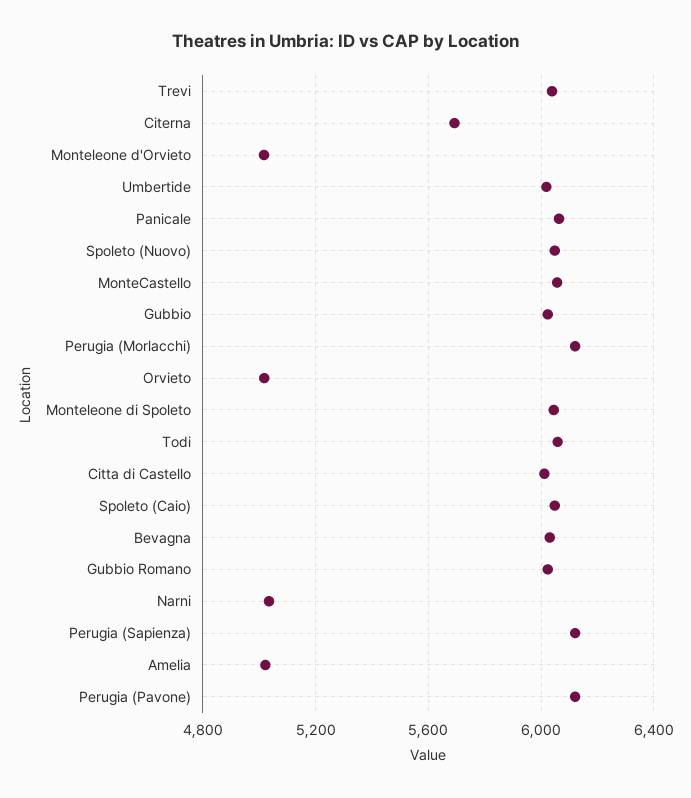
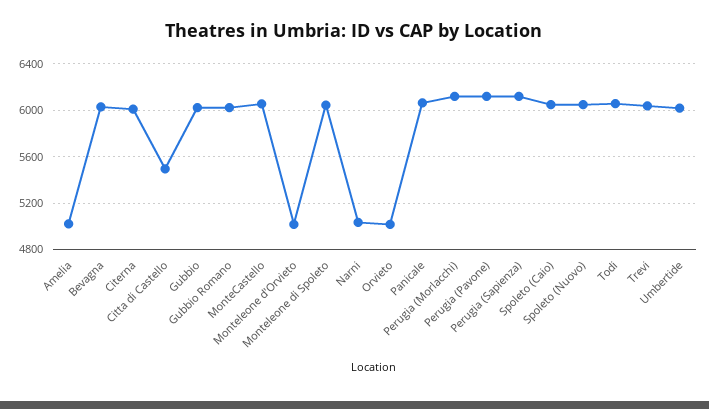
  {
    "Trevi": 6050,
-   "Citerna": 5700,
+   "Citerna": 6000,
    "Monteleone d'Orvieto": 5000,
    "Umbertide": 6000,
    "Panicale": 6050,
    "Spoleto (Nuovo)": 6050,
    "MonteCastello": 6050,
    "Gubbio": 6000,
    "Perugia (Morlacchi)": 6100,
    "Orvieto": 5000,
    "Monteleone di Spoleto": 6050,
    "Todi": 6050,
-   "Citta di Castello": 6000,
+   "Citta di Castello": 5500,
    "Spoleto (Caio)": 6050,
    "Bevagna": 6050,
    "Gubbio Romano": 6000,
    "Narni": 5050,
    "Perugia (Sapienza)": 6100,
    "Amelia": 5000,
    "Perugia (Pavone)": 6100
  }

